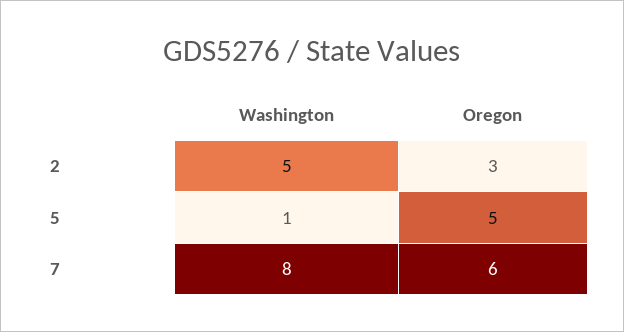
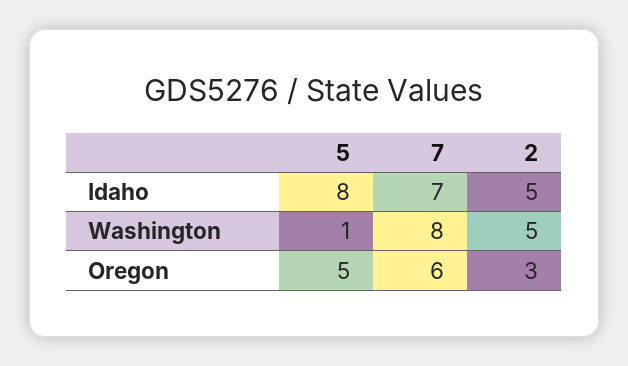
  {
    "Washington": {
      "2": 5,
      "5": 1,
      "7": 8
    },
    "Oregon": {
      "2": 3,
      "5": 5,
      "7": 6
-   }
+   },
+   "Idaho": {
+     "5": 8,
+     "7": 7,
+     "2": 5
+   }
  }

